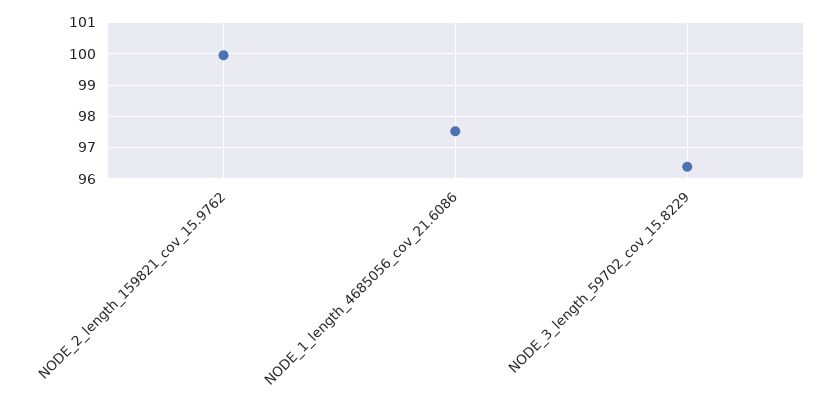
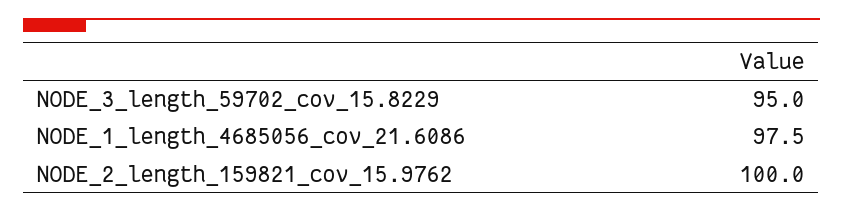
  {
    "NODE_2_length_159821_cov_15.9762": 100,
    "NODE_1_length_4685056_cov_21.6086": 97.5,
-   "NODE_3_length_59702_cov_15.8229": 96.4
+   "NODE_3_length_59702_cov_15.8229": 95
  }

